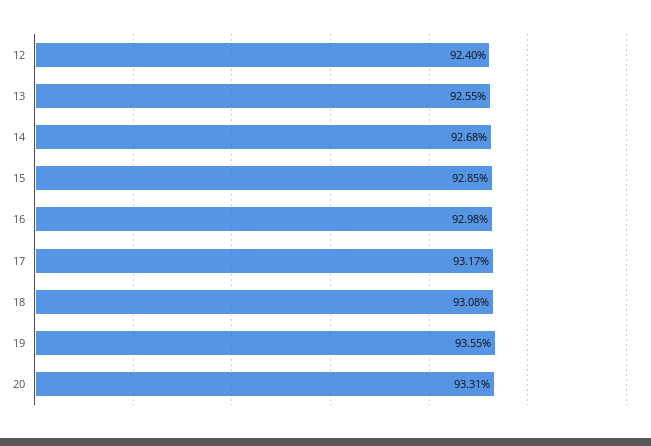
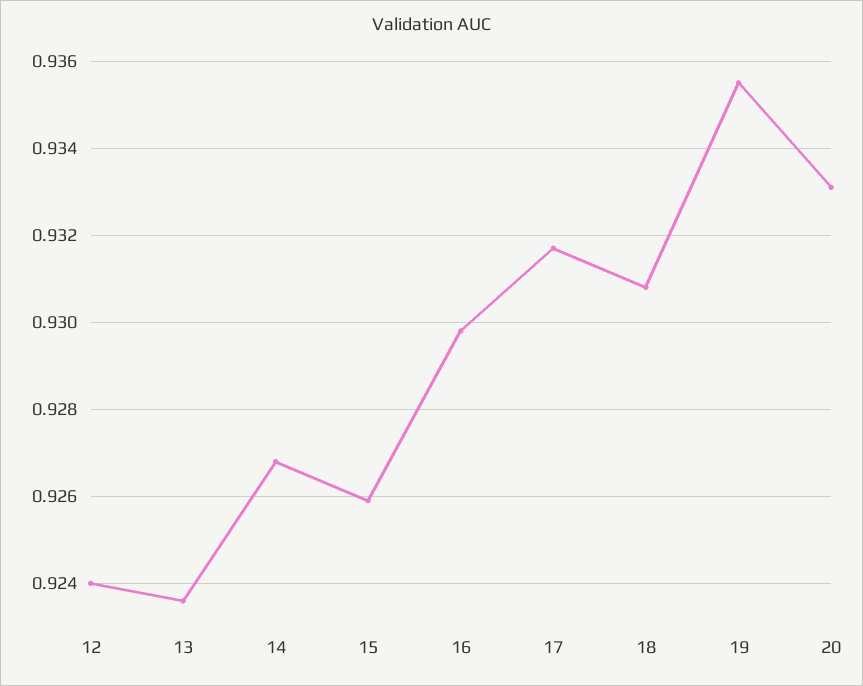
  {
    "12": 0.924,
-   "13": 0.9255,
+   "13": 0.9235,
    "14": 0.9268,
-   "15": 0.9285,
+   "15": 0.926,
    "16": 0.9298,
    "17": 0.9317,
    "18": 0.9308,
    "19": 0.9355,
    "20": 0.9331
  }

